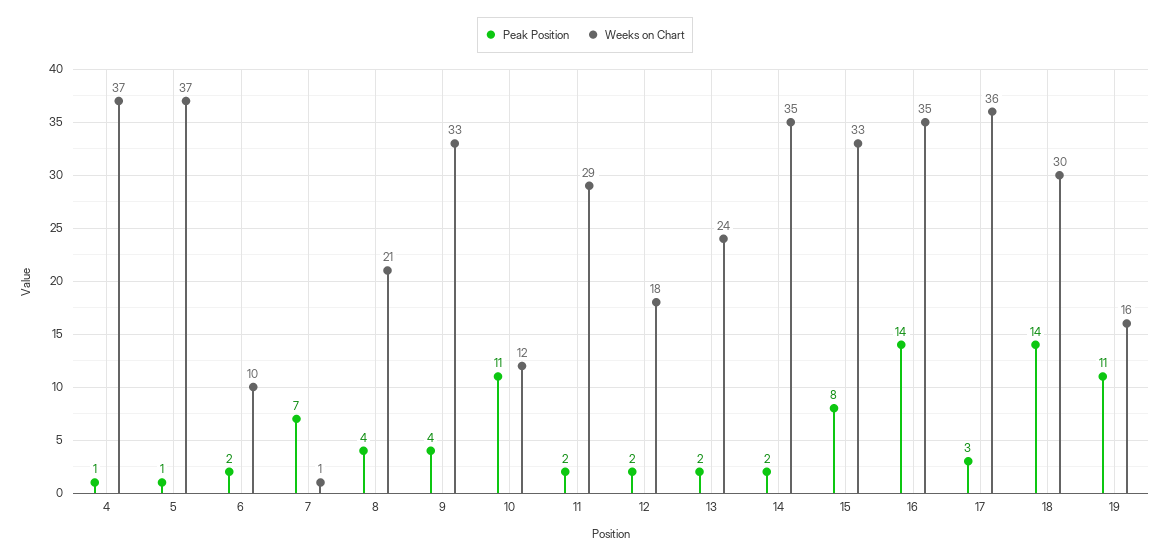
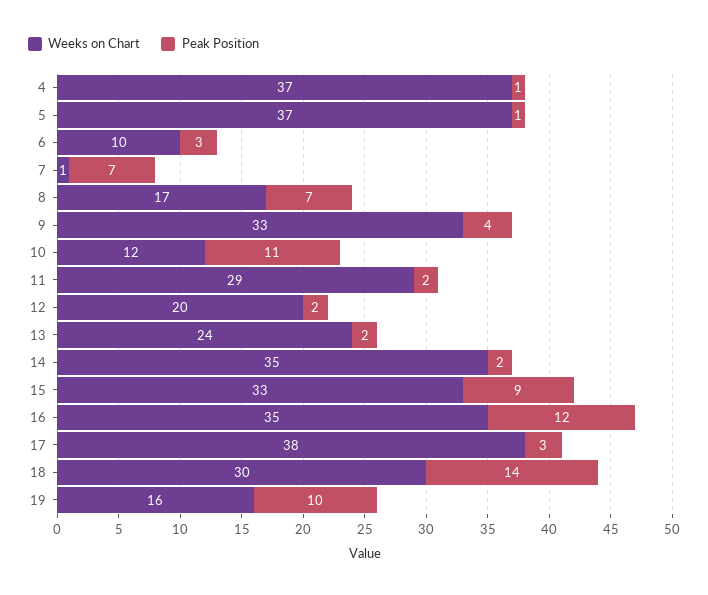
  {
    "Peak Position": {
      "4": 1,
      "5": 1,
-     "6": 2,
+     "6": 3,
      "7": 7,
-     "8": 4,
+     "8": 7,
      "9": 4,
      "10": 11,
      "11": 2,
      "12": 2,
      "13": 2,
      "14": 2,
-     "15": 8,
+     "15": 9,
-     "16": 14,
+     "16": 12,
      "17": 3,
      "18": 14,
-     "19": 11
+     "19": 10
    },
    "Weeks on Chart": {
      "4": 37,
      "5": 37,
      "6": 10,
      "7": 1,
-     "8": 21,
+     "8": 17,
      "9": 33,
      "10": 12,
      "11": 29,
-     "12": 18,
+     "12": 20,
      "13": 24,
      "14": 35,
      "15": 33,
      "16": 35,
-     "17": 36,
+     "17": 38,
      "18": 30,
      "19": 16
    }
  }

